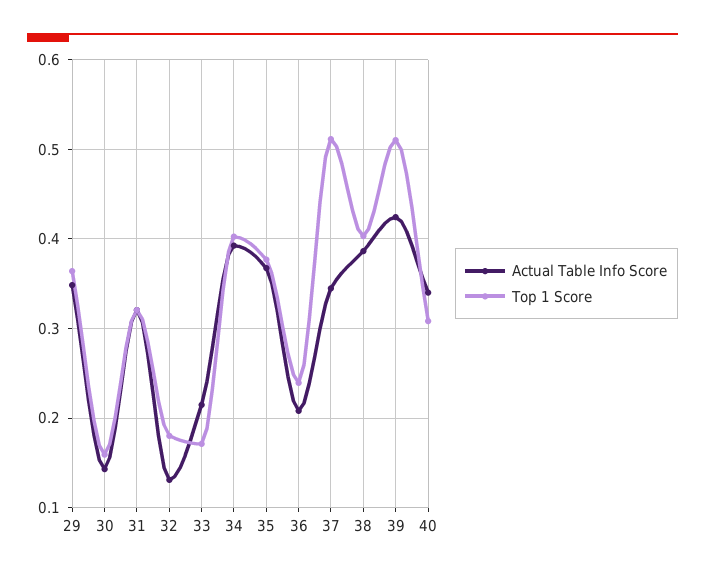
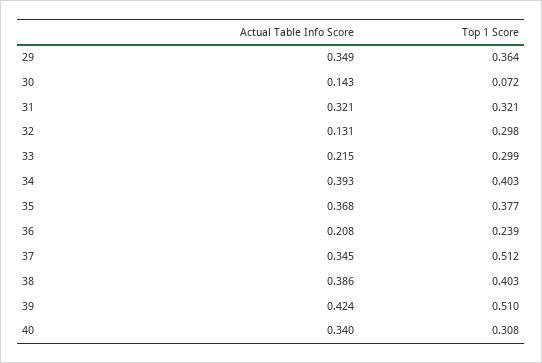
  {
    "Actual Table Info Score": {
      "29": 0.349,
      "30": 0.143,
      "31": 0.321,
      "32": 0.131,
      "33": 0.215,
      "34": 0.393,
      "35": 0.368,
      "36": 0.208,
      "37": 0.345,
      "38": 0.386,
      "39": 0.424,
      "40": 0.34
    },
    "Top 1 Score": {
      "29": 0.364,
-     "30": 0.16,
+     "30": 0.072,
      "31": 0.321,
-     "32": 0.18,
+     "32": 0.298,
-     "33": 0.17,
+     "33": 0.299,
      "34": 0.403,
      "35": 0.377,
      "36": 0.239,
      "37": 0.512,
      "38": 0.403,
      "39": 0.51,
      "40": 0.308
    }
  }

